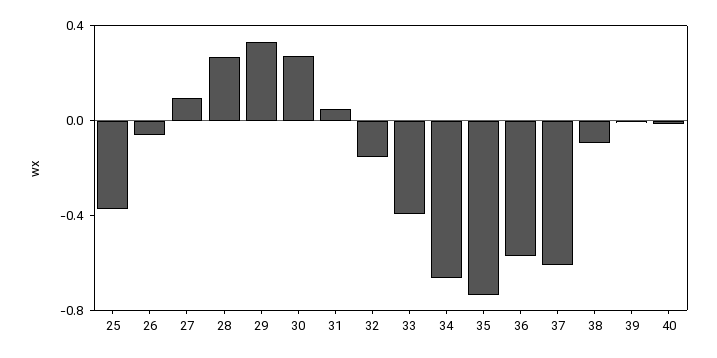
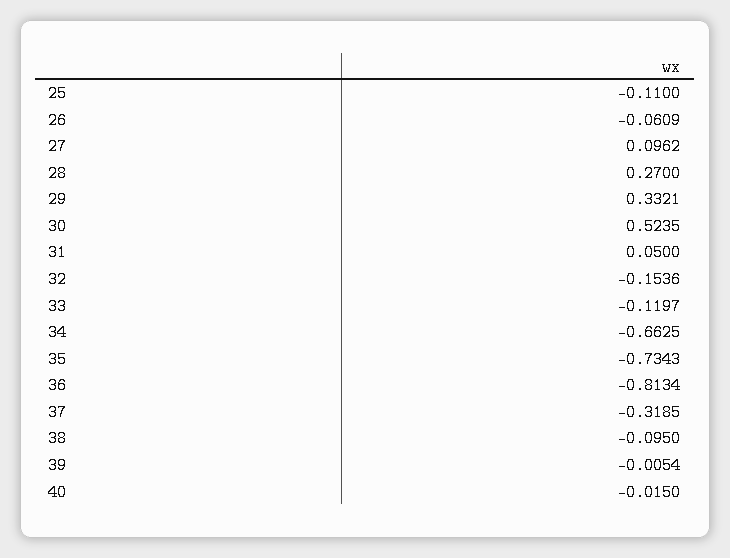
  {
-   "25": -0.4,
+   "25": -0.11,
    "26": -0.0609,
    "27": 0.0962,
    "28": 0.27,
    "29": 0.3321,
-   "30": 0.3,
+   "30": 0.5235,
    "31": 0.05,
    "32": -0.1536,
-   "33": -0.4,
+   "33": -0.1197,
    "34": -0.6625,
    "35": -0.7343,
-   "36": -0.6,
+   "36": -0.8134,
-   "37": -0.6,
+   "37": -0.3185,
    "38": -0.095,
    "39": -0.0054,
    "40": -0.015
  }

